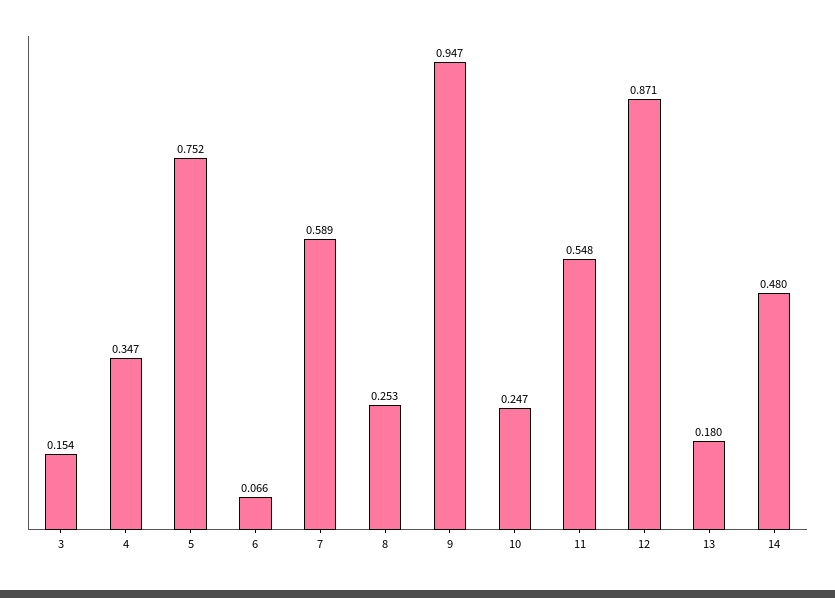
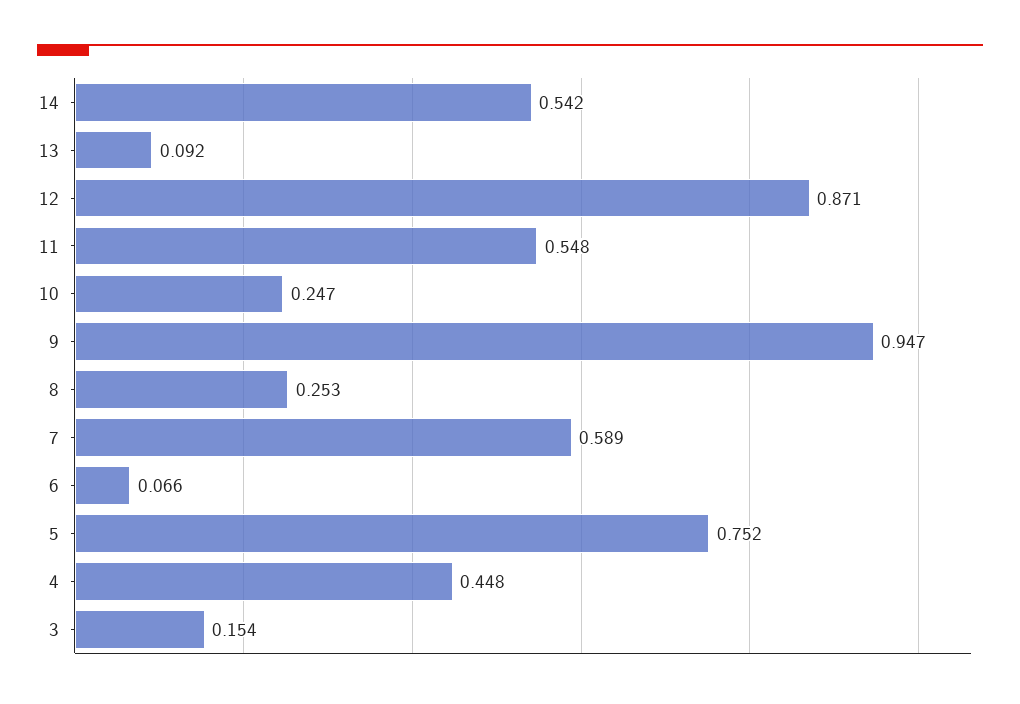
  {
    "3": 0.154,
-   "4": 0.347,
+   "4": 0.448,
    "5": 0.752,
    "6": 0.066,
    "7": 0.589,
    "8": 0.253,
    "9": 0.947,
    "10": 0.247,
    "11": 0.548,
    "12": 0.871,
-   "13": 0.18,
+   "13": 0.092,
-   "14": 0.48
+   "14": 0.542
  }

